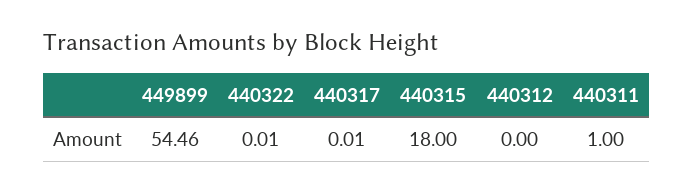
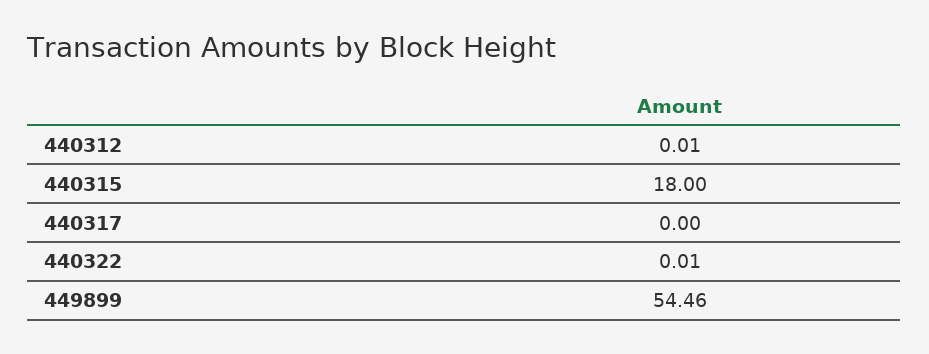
  {
    "449899": 54.46,
    "440322": 0.01,
-   "440317": 0.01,
+   "440317": 0,
    "440315": 18,
-   "440312": 0,
+   "440312": 0.01
-   "440311": 1
  }

